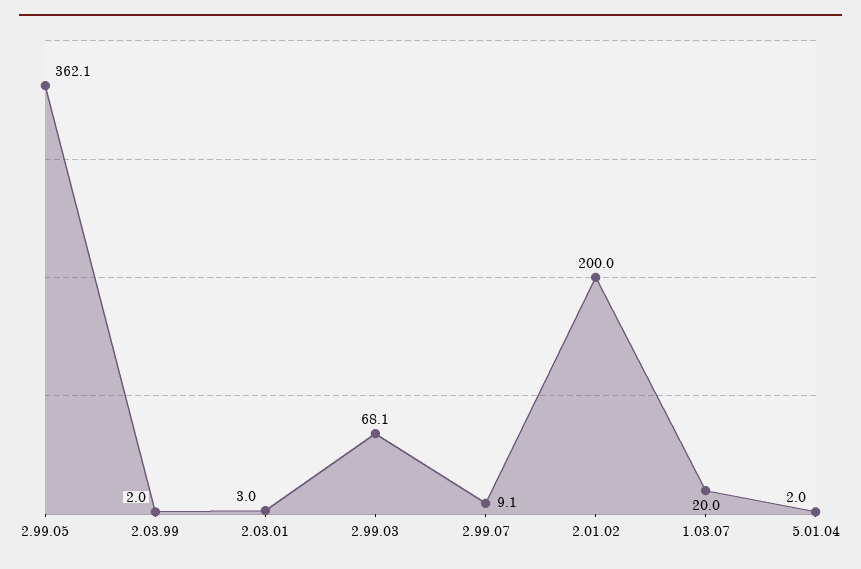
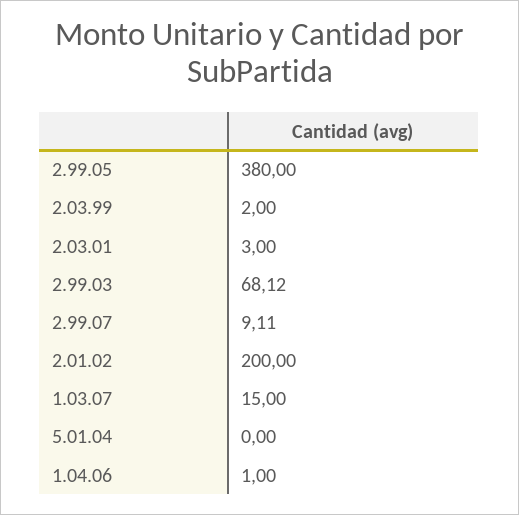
  {
-   "2.99.05": 362.1,
+   "2.99.05": 380,
    "2.03.99": 2,
    "2.03.01": 3,
    "2.99.03": 68.12,
    "2.99.07": 9.11,
    "2.01.02": 200,
-   "1.03.07": 20,
+   "1.03.07": 15,
-   "5.01.04": 2
+   "5.01.04": 0,
+   "1.04.06": 1
  }

